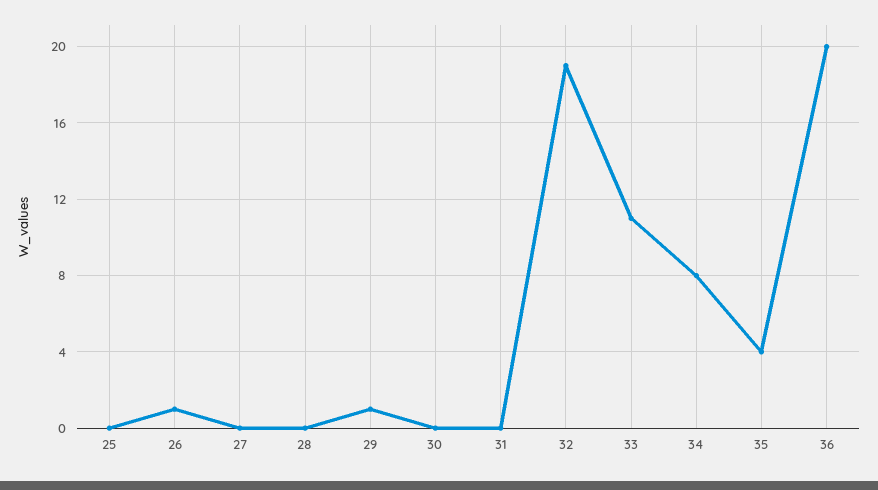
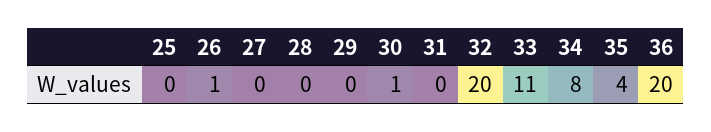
  {
    "25": 0,
    "26": 1,
    "27": 0,
    "28": 0,
-   "29": 1,
+   "29": 0,
-   "30": 0,
+   "30": 1,
    "31": 0,
-   "32": 19,
+   "32": 20,
    "33": 11,
    "34": 8,
    "35": 4,
    "36": 20
  }

